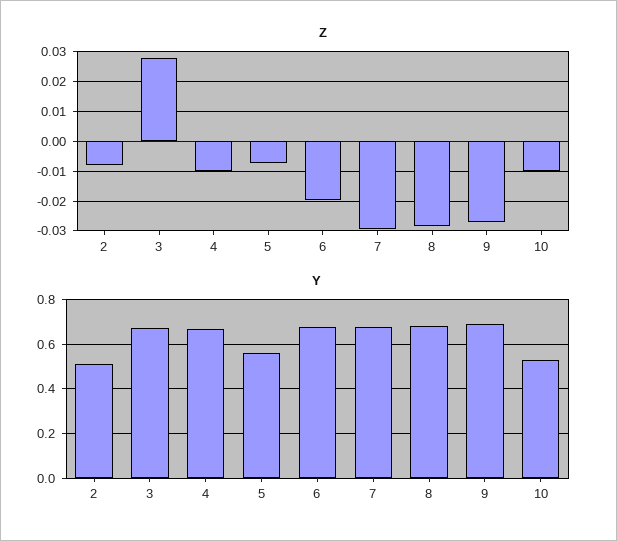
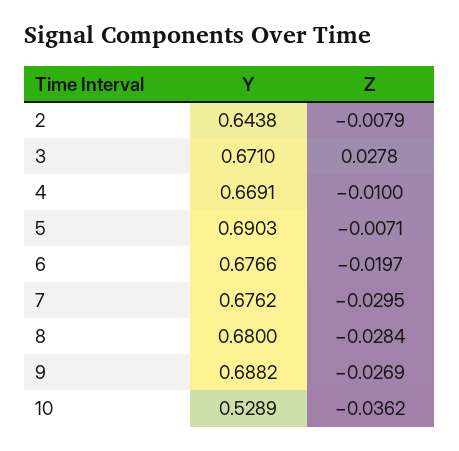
  {
    "Z": {
      "2": -0.0079,
      "3": 0.0278,
      "4": -0.01,
      "5": -0.0071,
      "6": -0.0197,
      "7": -0.0295,
      "8": -0.0284,
      "9": -0.0269,
-     "10": -0.01
+     "10": -0.0362
    },
    "Y": {
-     "2": 0.5,
+     "2": 0.6438,
      "3": 0.671,
      "4": 0.6691,
-     "5": 0.55,
+     "5": 0.6903,
      "6": 0.6766,
      "7": 0.6762,
      "8": 0.68,
      "9": 0.6882,
      "10": 0.5289
    }
  }

